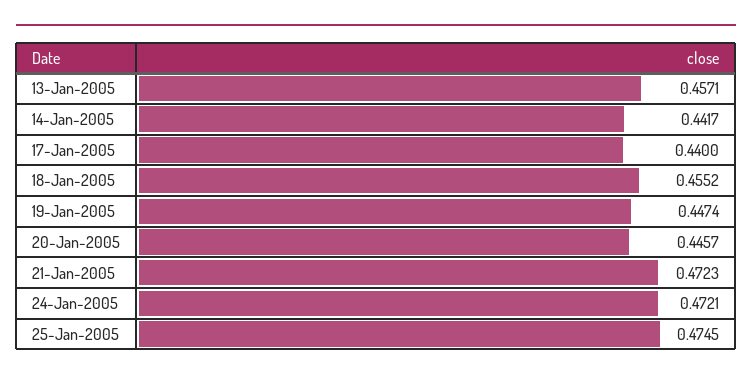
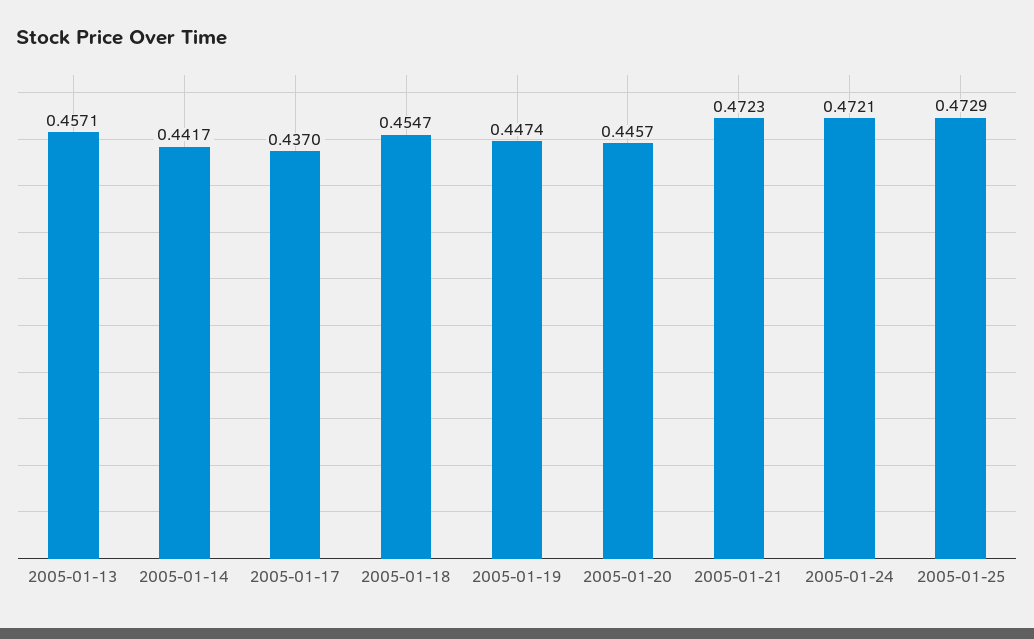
  {
    "13-Jan-2005": 0.4571,
    "14-Jan-2005": 0.4417,
-   "17-Jan-2005": 0.44,
+   "17-Jan-2005": 0.437,
-   "18-Jan-2005": 0.4552,
+   "18-Jan-2005": 0.4547,
    "19-Jan-2005": 0.4474,
    "20-Jan-2005": 0.4457,
    "21-Jan-2005": 0.4723,
    "24-Jan-2005": 0.4721,
-   "25-Jan-2005": 0.4745
+   "25-Jan-2005": 0.4729
  }

